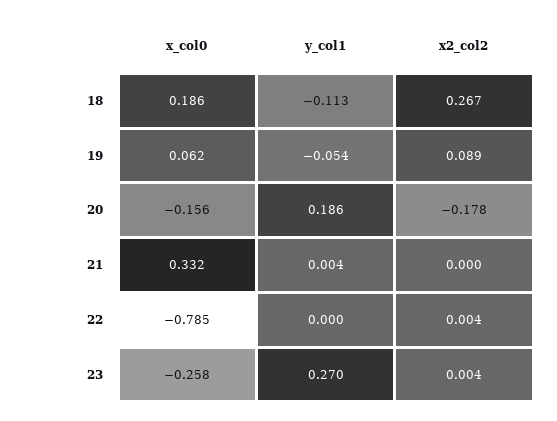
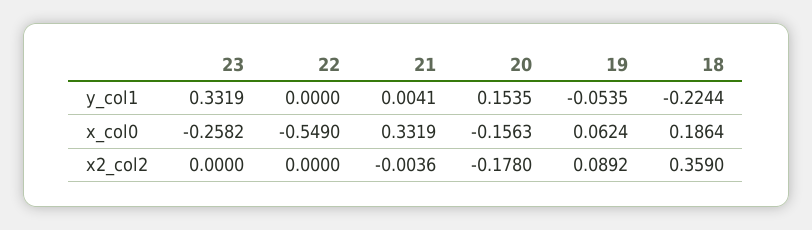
  {
    "x_col0": {
      "18": 0.1864,
      "19": 0.0624,
      "20": -0.1563,
      "21": 0.3319,
-     "22": -0.785,
+     "22": -0.549,
      "23": -0.2582
    },
    "y_col1": {
-     "18": -0.113,
+     "18": -0.2244,
      "19": -0.0535,
-     "20": 0.186,
+     "20": 0.1535,
      "21": 0.0041,
      "22": 0,
-     "23": 0.27
+     "23": 0.3319
    },
    "x2_col2": {
-     "18": 0.267,
+     "18": 0.359,
      "19": 0.0892,
      "20": -0.178,
-     "21": 0,
+     "21": -0.0036,
-     "22": 0.004,
+     "22": 0,
-     "23": 0.004
+     "23": 0
    }
  }

